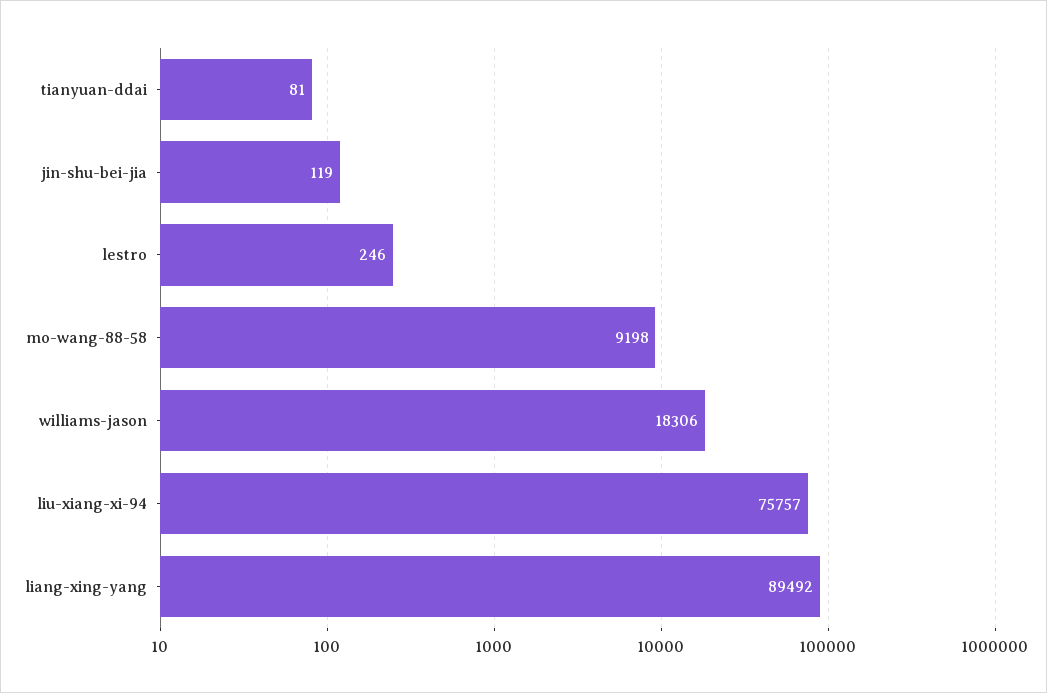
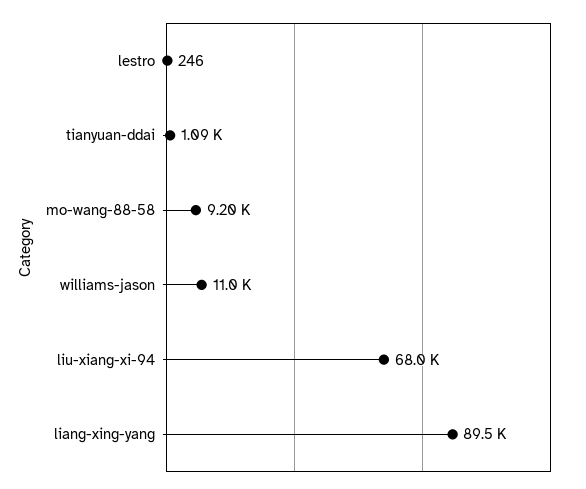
  {
-   "tianyuan-ddai": 81,
+   "tianyuan-ddai": 1090,
-   "jin-shu-bei-jia": 119,
    "lestro": 246,
    "mo-wang-88-58": 9198,
-   "williams-jason": 18306,
+   "williams-jason": 11000,
-   "liu-xiang-xi-94": 75757,
+   "liu-xiang-xi-94": 68000,
    "liang-xing-yang": 89492
  }

